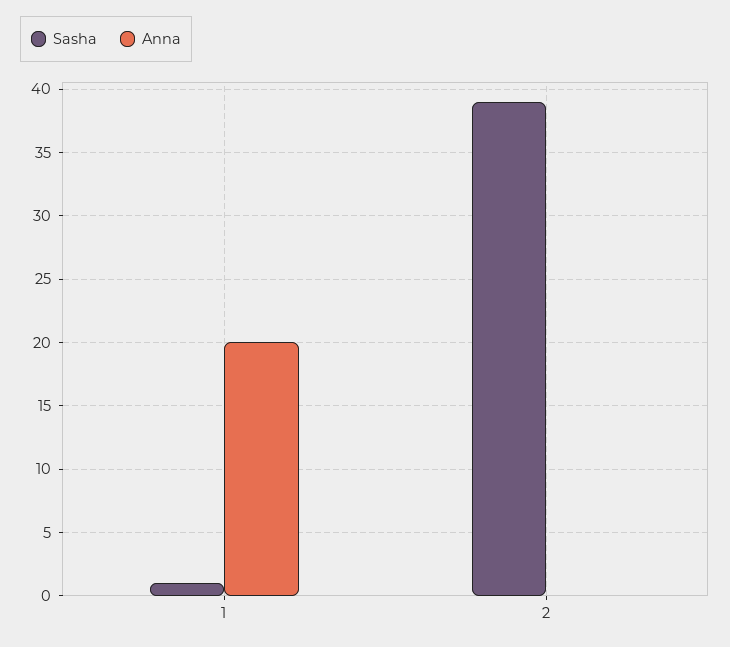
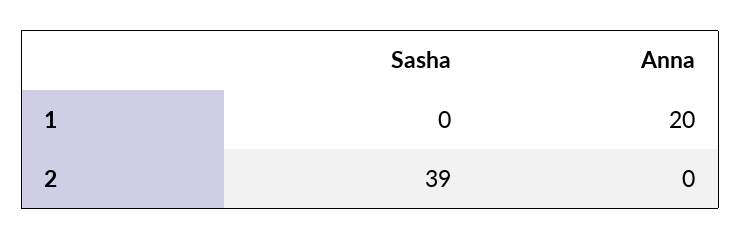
  {
    "Sasha": {
-     "1": 1,
+     "1": 0,
      "2": 39
    },
    "Anna": {
      "1": 20,
      "2": 0
    }
  }

